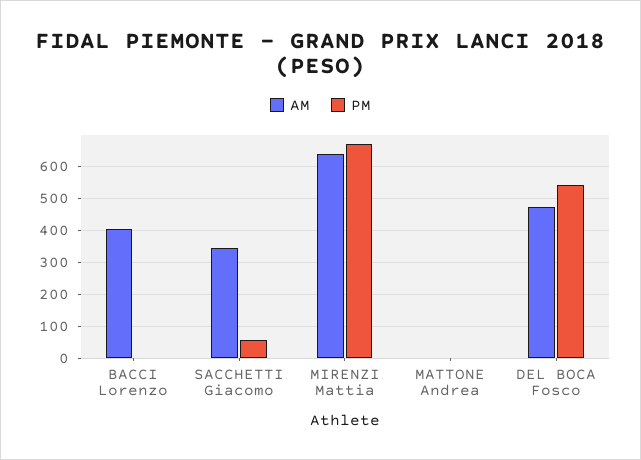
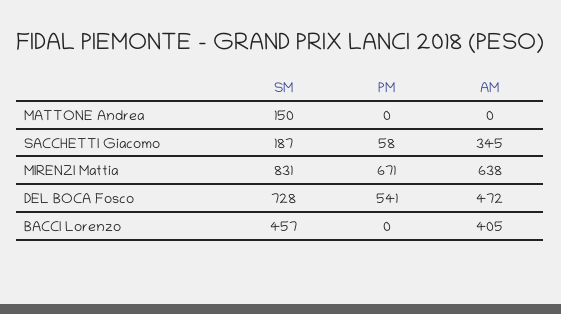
  {
    "AM": {
      "BACCI Lorenzo": 405,
      "SACCHETTI Giacomo": 345,
      "MIRENZI Mattia": 638,
      "MATTONE Andrea": 0,
      "DEL BOCA Fosco": 472
    },
    "PM": {
      "BACCI Lorenzo": 0,
      "SACCHETTI Giacomo": 58,
      "MIRENZI Mattia": 671,
      "MATTONE Andrea": 0,
      "DEL BOCA Fosco": 541
-   }
+   },
+   "SM": {
+     "MATTONE Andrea": 150,
+     "SACCHETTI Giacomo": 187,
+     "MIRENZI Mattia": 831,
+     "DEL BOCA Fosco": 728,
+     "BACCI Lorenzo": 457
+   }
  }

